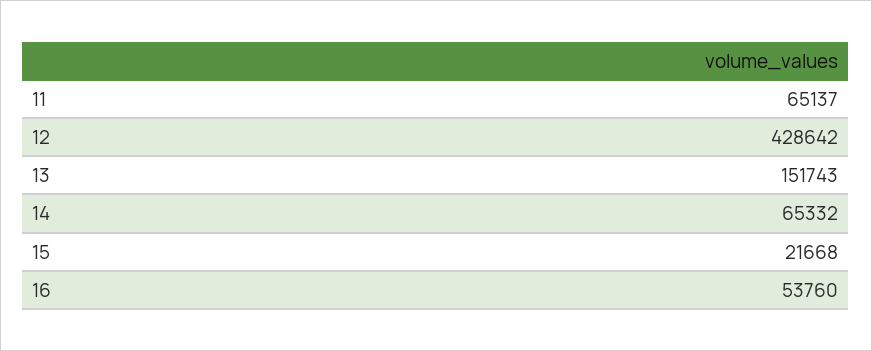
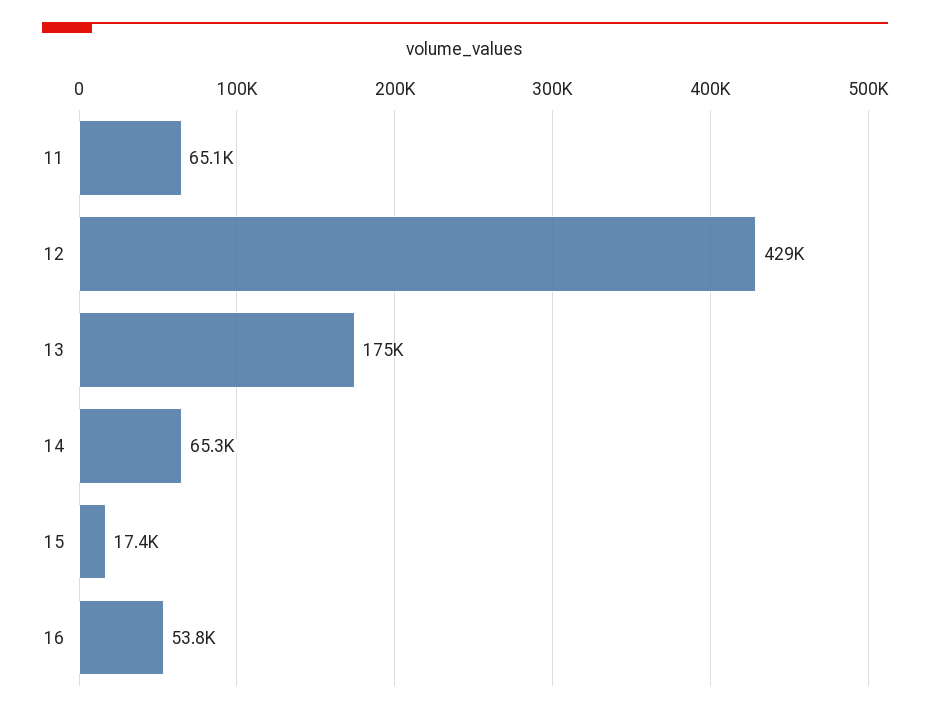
  {
    "11": 65137,
    "12": 428642,
-   "13": 151743,
+   "13": 175000,
    "14": 65332,
-   "15": 21668,
+   "15": 17400,
    "16": 53760
  }

